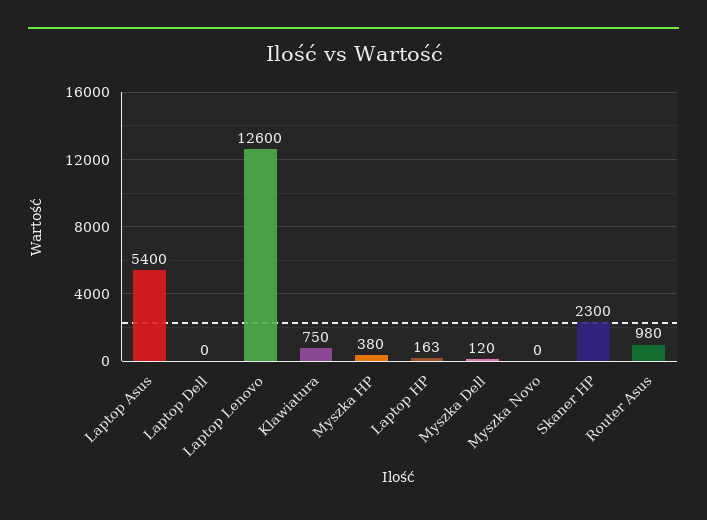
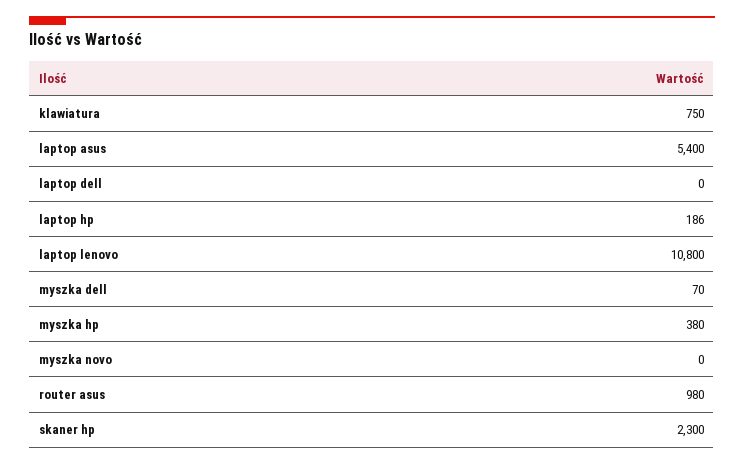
  {
    "Laptop Asus": 5400,
    "Laptop Dell": 0,
-   "Laptop Lenovo": 12600,
+   "Laptop Lenovo": 10800,
    "Klawiatura": 750,
    "Myszka HP": 380,
-   "Laptop HP": 163,
+   "Laptop HP": 186,
-   "Myszka Dell": 120,
+   "Myszka Dell": 70,
    "Myszka Novo": 0,
    "Skaner HP": 2300,
    "Router Asus": 980
  }

